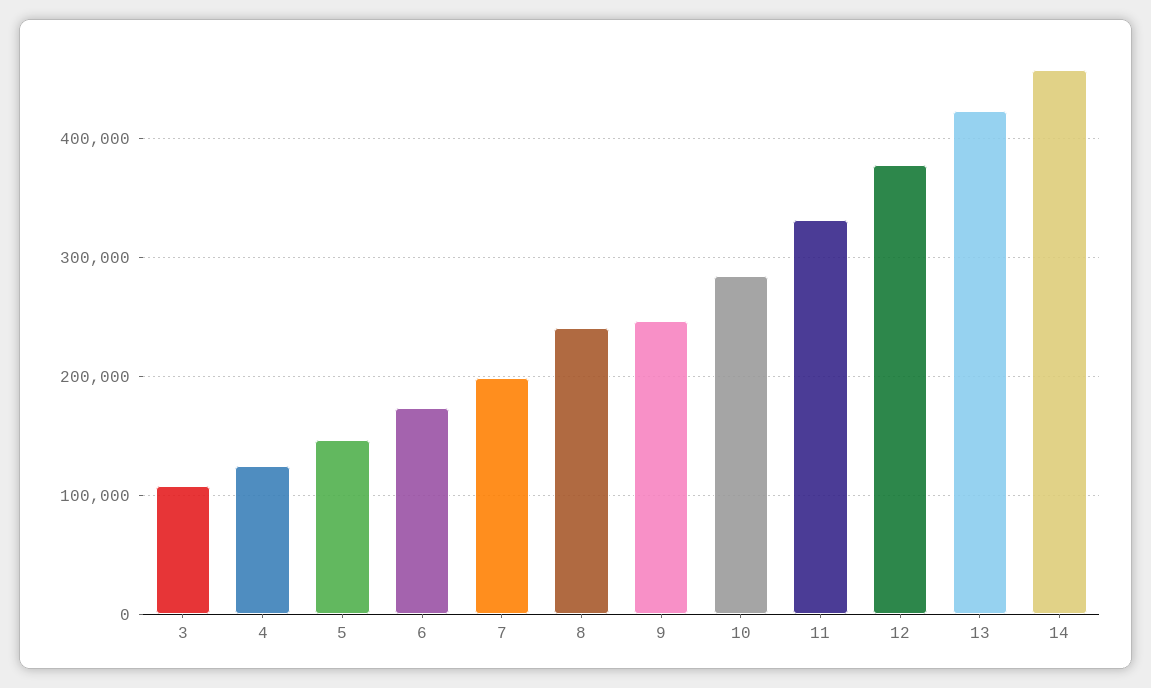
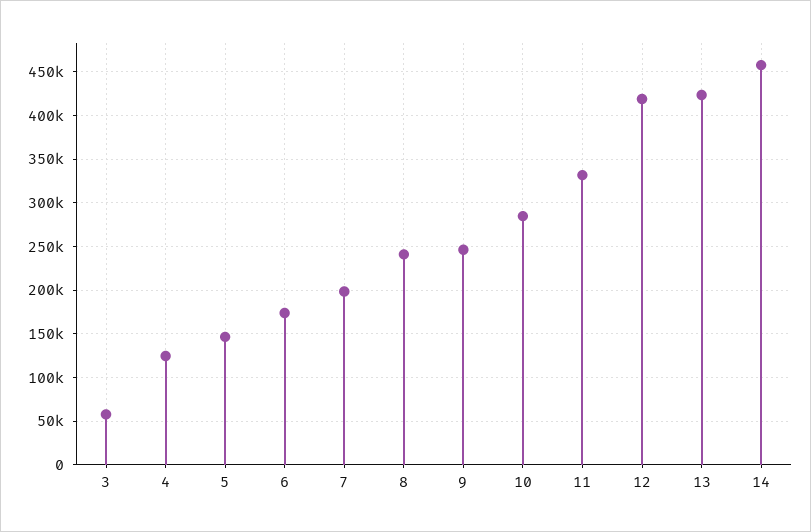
  {
-   "3": 110000,
+   "3": 60000,
    "4": 120000,
    "5": 150000,
    "6": 170000,
    "7": 200000,
    "8": 240000,
    "9": 250000,
    "10": 280000,
    "11": 330000,
-   "12": 380000,
+   "12": 420000,
    "13": 420000,
    "14": 460000
  }

